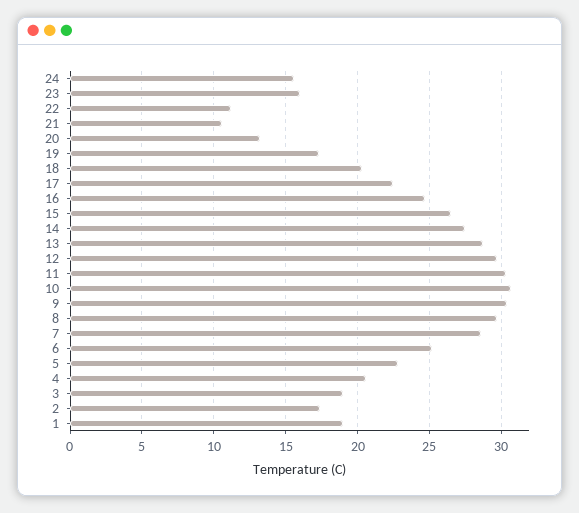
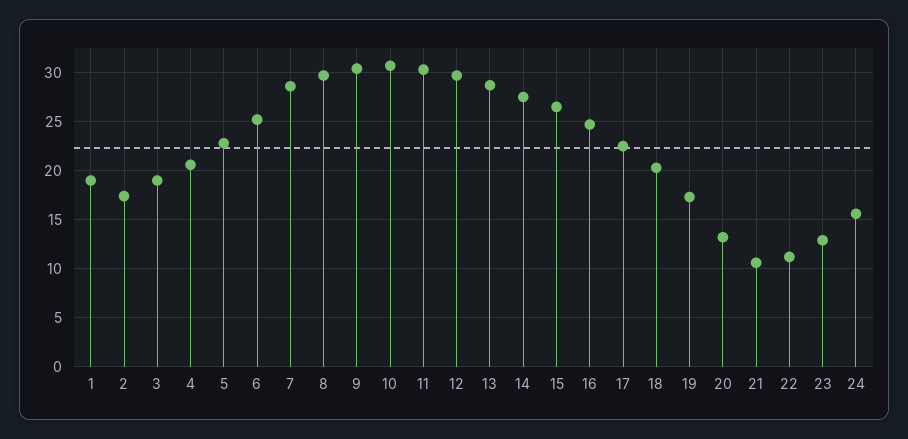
  {
    "24": 15.5,
-   "23": 16,
+   "23": 13,
    "22": 11,
    "21": 10.5,
    "20": 13,
    "19": 17.5,
    "18": 20.5,
    "17": 22.5,
    "16": 24.5,
    "15": 26.5,
    "14": 27.5,
    "13": 28.5,
    "12": 29.5,
    "11": 30.5,
    "10": 30.5,
    "9": 30.5,
    "8": 29.5,
    "7": 28.5,
    "6": 25,
    "5": 23,
    "4": 20.5,
    "3": 19,
    "2": 17.5,
    "1": 19
  }

